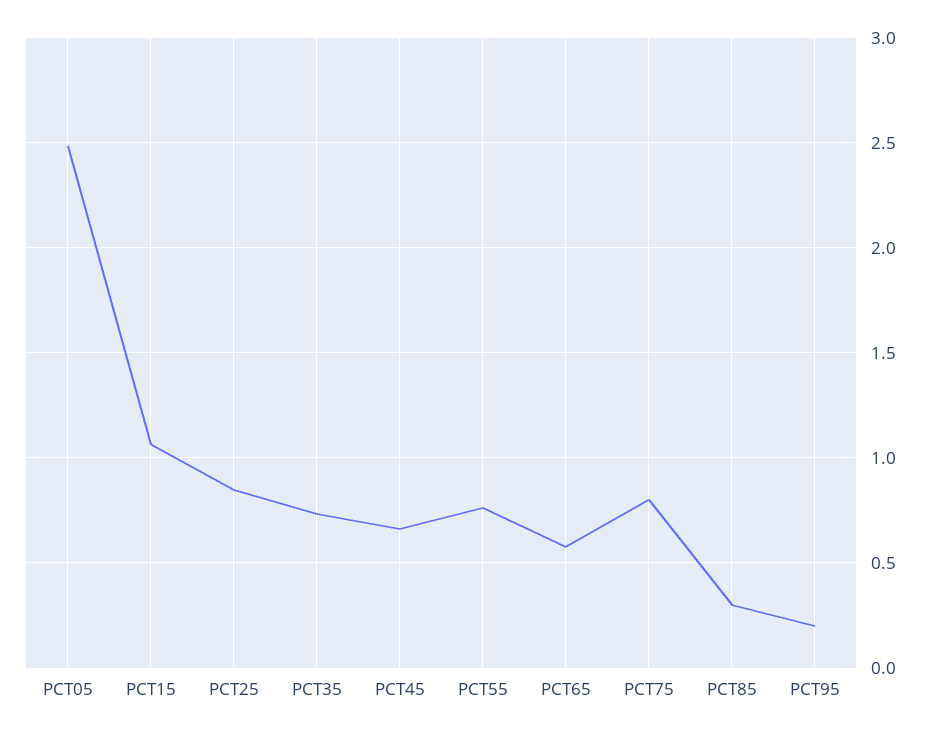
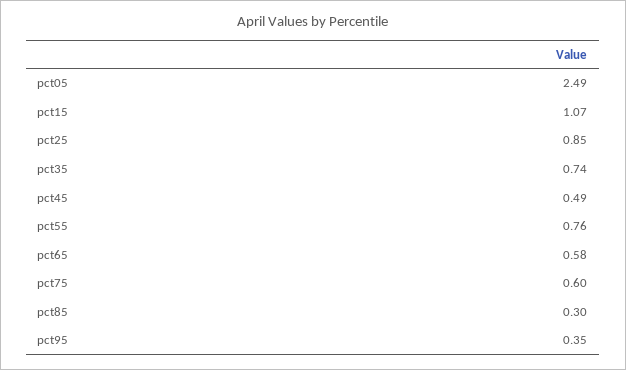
  {
    "PCT05": 2.49,
    "PCT15": 1.07,
    "PCT25": 0.85,
    "PCT35": 0.74,
-   "PCT45": 0.65,
+   "PCT45": 0.49,
    "PCT55": 0.76,
    "PCT65": 0.58,
-   "PCT75": 0.8,
+   "PCT75": 0.6,
    "PCT85": 0.3,
-   "PCT95": 0.2
+   "PCT95": 0.35
  }

